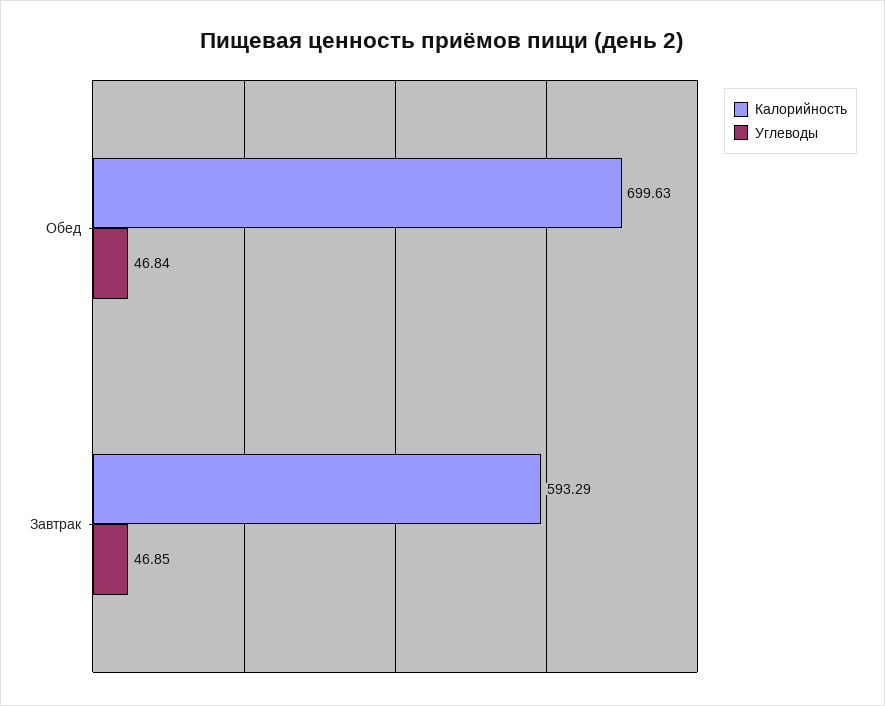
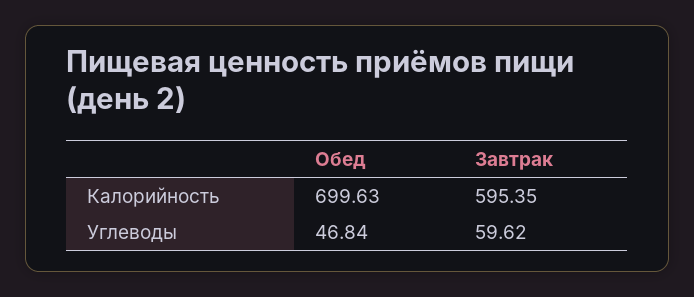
  {
    "Калорийность": {
      "Обед": 699.63,
-     "Завтрак": 593.29
+     "Завтрак": 595.35
    },
    "Углеводы": {
      "Обед": 46.84,
-     "Завтрак": 46.85
+     "Завтрак": 59.62
    }
  }

